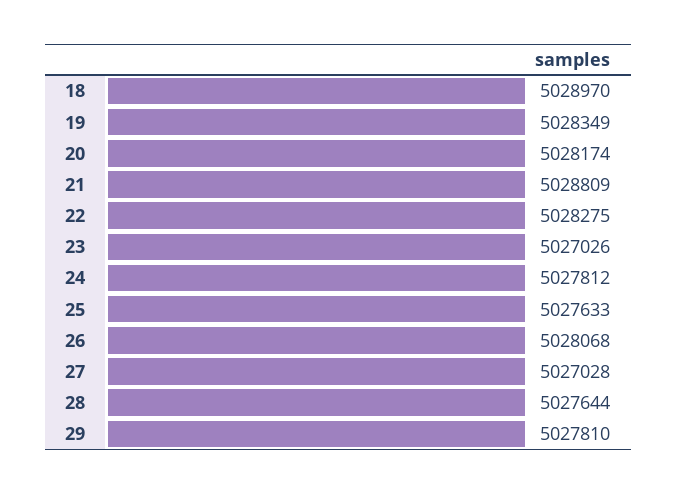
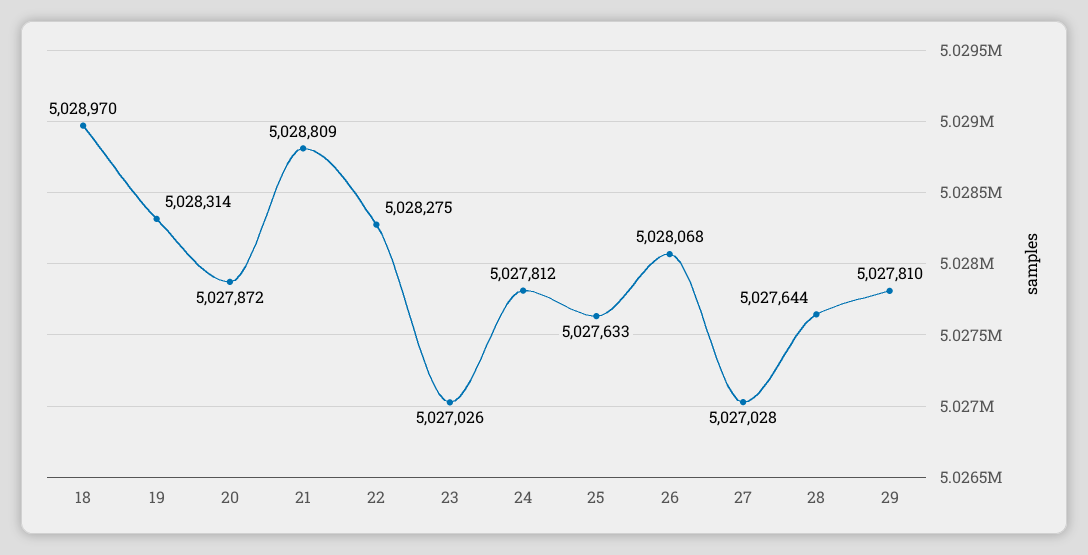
  {
    "18": 5028970,
-   "19": 5028349,
+   "19": 5028314,
-   "20": 5028174,
+   "20": 5027872,
    "21": 5028809,
    "22": 5028275,
    "23": 5027026,
    "24": 5027812,
    "25": 5027633,
    "26": 5028068,
    "27": 5027028,
    "28": 5027644,
    "29": 5027810
  }

